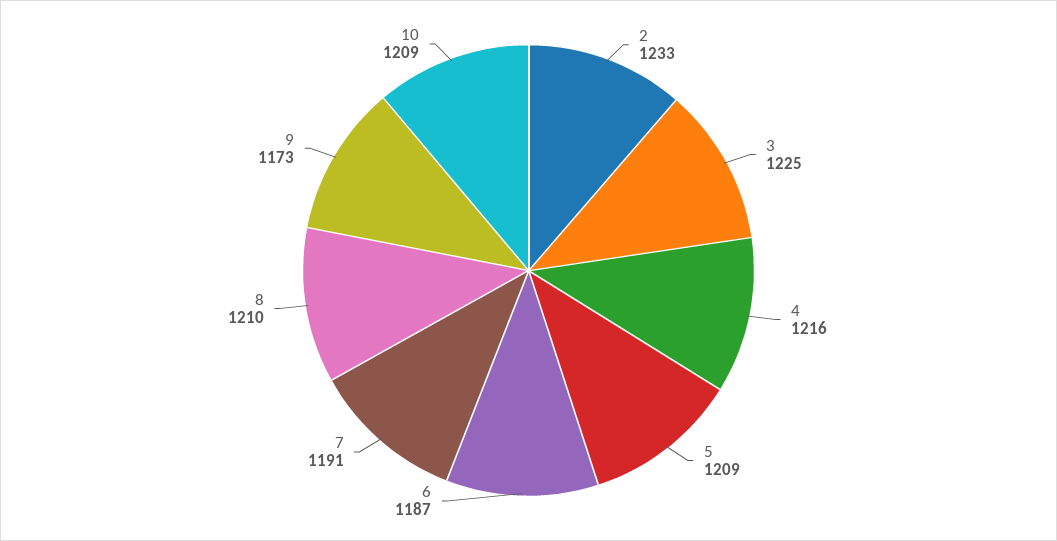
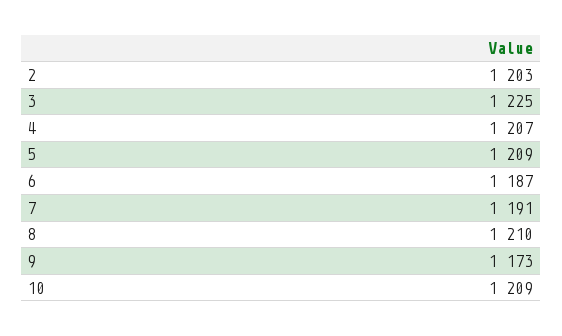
  {
-   "2": 1233,
+   "2": 1203,
    "3": 1225,
-   "4": 1216,
+   "4": 1207,
    "5": 1209,
    "6": 1187,
    "7": 1191,
    "8": 1210,
    "9": 1173,
    "10": 1209
  }

